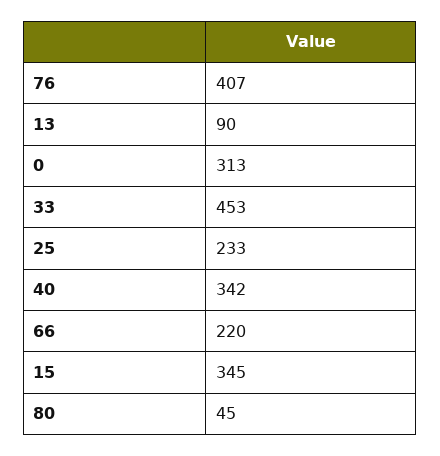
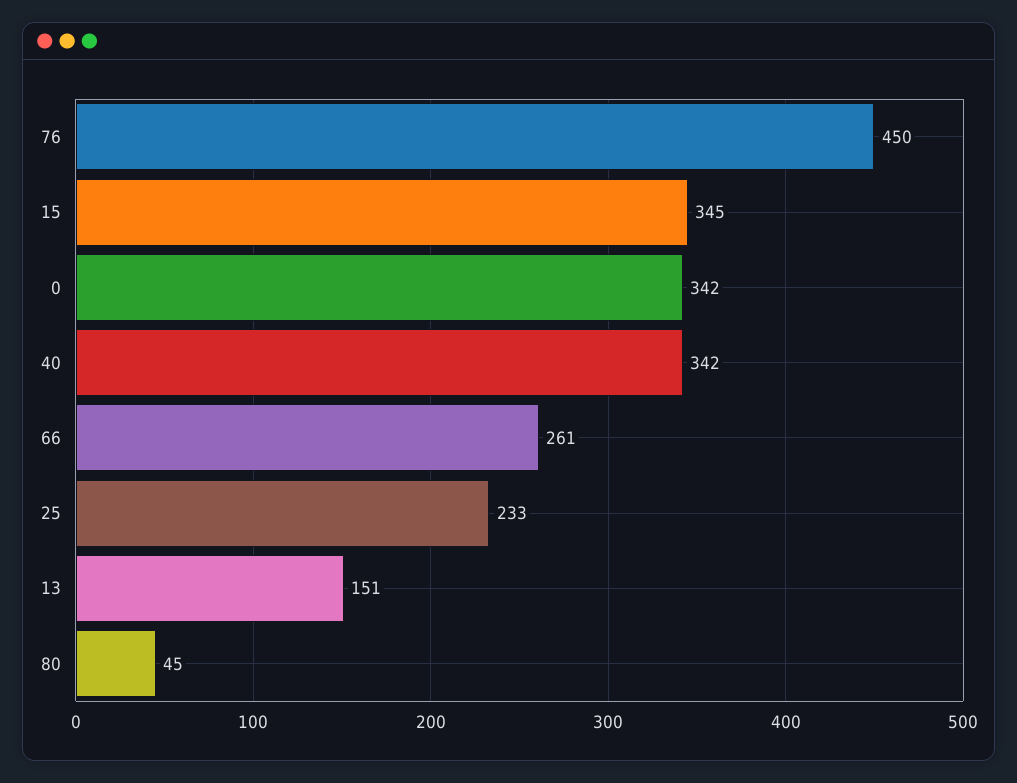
  {
-   "76": 407,
+   "76": 450,
-   "13": 90,
+   "13": 151,
-   "0": 313,
+   "0": 342,
-   "33": 453,
    "25": 233,
    "40": 342,
-   "66": 220,
+   "66": 261,
    "15": 345,
    "80": 45
  }

